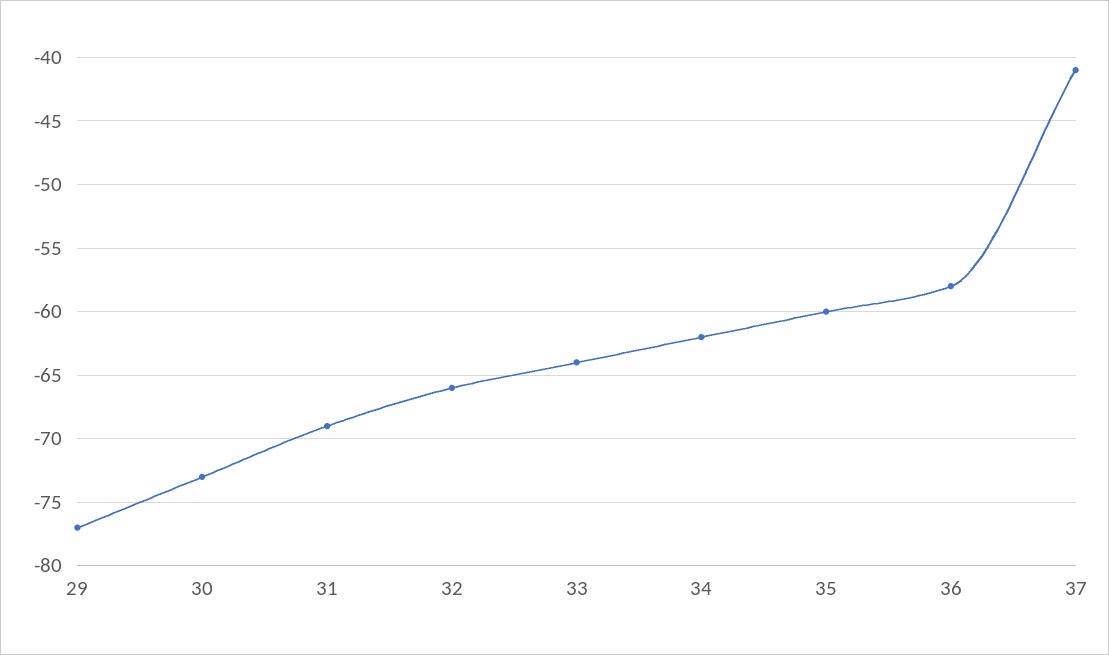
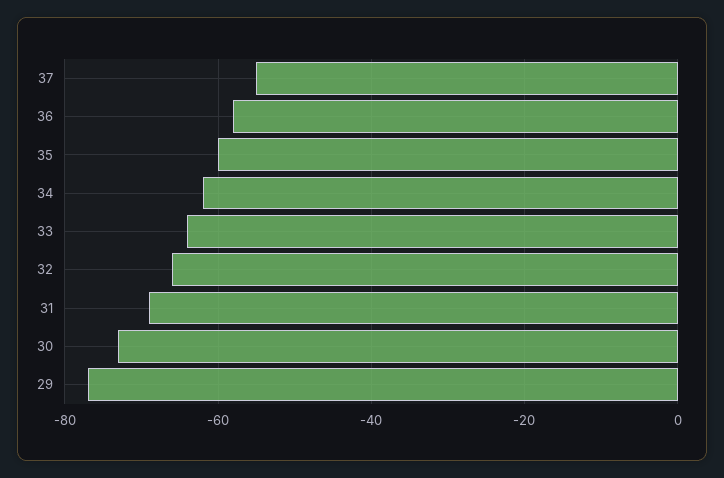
  {
    "29": -77,
    "30": -73,
    "31": -69,
    "32": -66,
    "33": -64,
    "34": -62,
    "35": -60,
    "36": -58,
-   "37": -41
+   "37": -55
  }

